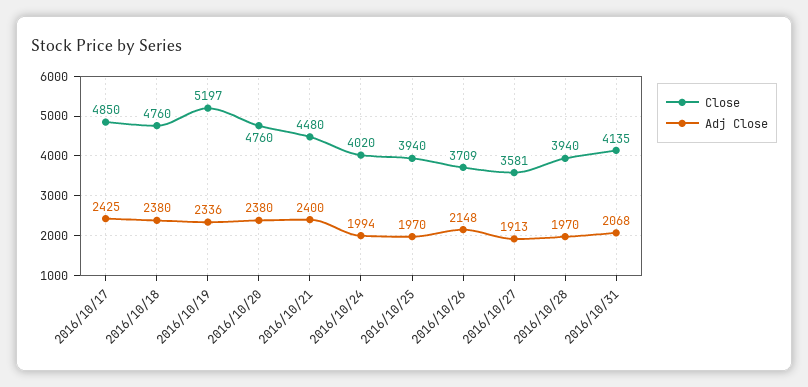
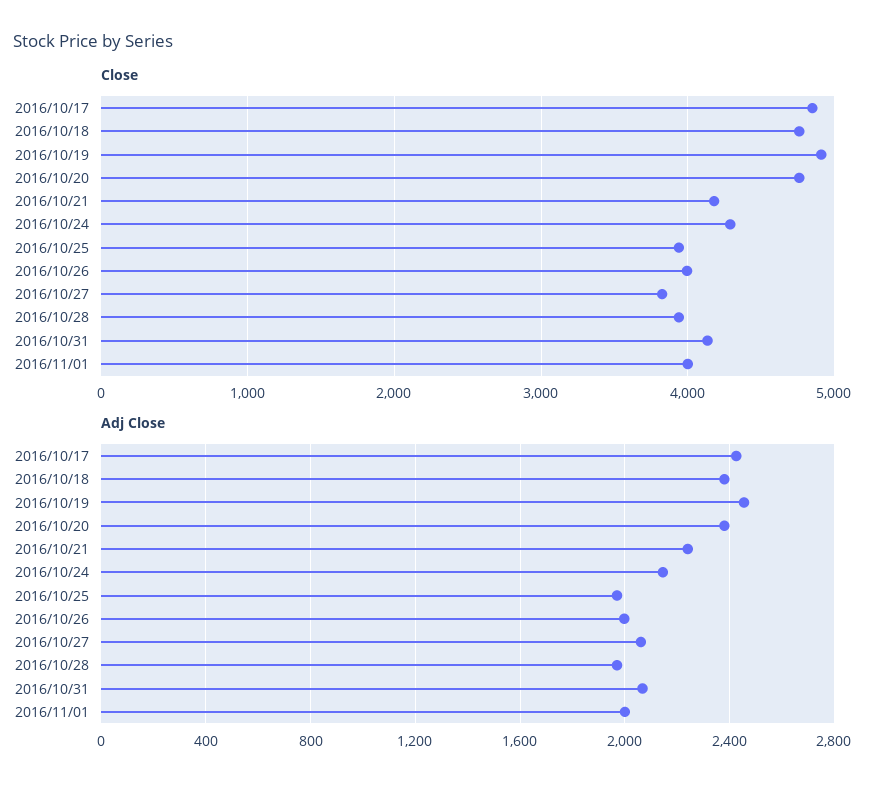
  {
    "Close": {
      "2016/10/17": 4850,
      "2016/10/18": 4760,
-     "2016/10/19": 5197,
+     "2016/10/19": 4900,
      "2016/10/20": 4760,
-     "2016/10/21": 4480,
+     "2016/10/21": 4200,
-     "2016/10/24": 4020,
+     "2016/10/24": 4300,
      "2016/10/25": 3940,
-     "2016/10/26": 3709,
+     "2016/10/26": 4000,
-     "2016/10/27": 3581,
+     "2016/10/27": 3800,
      "2016/10/28": 3940,
-     "2016/10/31": 4135
+     "2016/10/31": 4135,
+     "2016/11/01": 4000
    },
    "Adj Close": {
      "2016/10/17": 2425,
      "2016/10/18": 2380,
-     "2016/10/19": 2336,
+     "2016/10/19": 2450,
      "2016/10/20": 2380,
-     "2016/10/21": 2400,
+     "2016/10/21": 2250,
-     "2016/10/24": 1994,
+     "2016/10/24": 2150,
      "2016/10/25": 1970,
-     "2016/10/26": 2148,
+     "2016/10/26": 2000,
-     "2016/10/27": 1913,
+     "2016/10/27": 2050,
      "2016/10/28": 1970,
-     "2016/10/31": 2068
+     "2016/10/31": 2068,
+     "2016/11/01": 2000
    }
  }

